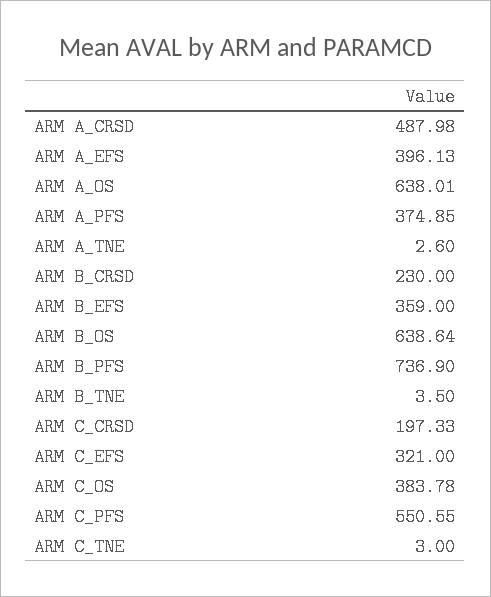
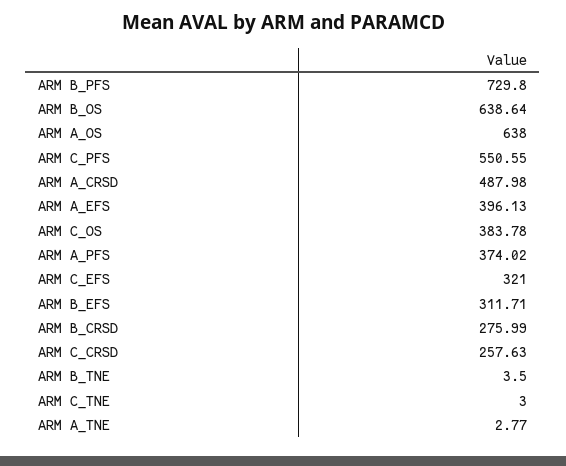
  {
    "ARM A_CRSD": 487.98,
    "ARM A_EFS": 396.13,
-   "ARM A_OS": 638.01,
+   "ARM A_OS": 638,
-   "ARM A_PFS": 374.85,
+   "ARM A_PFS": 374.02,
-   "ARM A_TNE": 2.6,
+   "ARM A_TNE": 2.77,
-   "ARM B_CRSD": 230,
+   "ARM B_CRSD": 275.99,
-   "ARM B_EFS": 359,
+   "ARM B_EFS": 311.71,
    "ARM B_OS": 638.64,
-   "ARM B_PFS": 736.9,
+   "ARM B_PFS": 729.8,
    "ARM B_TNE": 3.5,
-   "ARM C_CRSD": 197.33,
+   "ARM C_CRSD": 257.63,
    "ARM C_EFS": 321,
    "ARM C_OS": 383.78,
    "ARM C_PFS": 550.55,
    "ARM C_TNE": 3
  }

